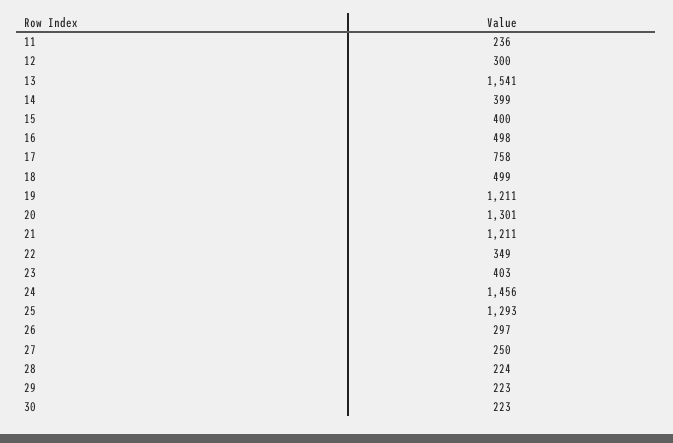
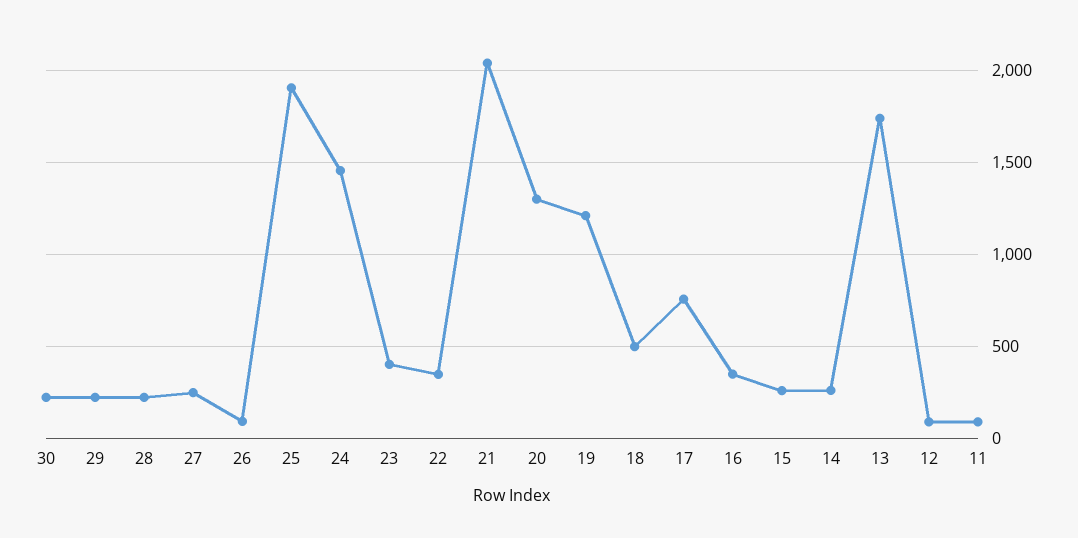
  {
-   "11": 236,
+   "11": 100,
-   "12": 300,
+   "12": 100,
-   "13": 1541,
+   "13": 1750,
-   "14": 399,
+   "14": 250,
-   "15": 400,
+   "15": 250,
-   "16": 498,
+   "16": 350,
    "17": 758,
    "18": 499,
    "19": 1211,
    "20": 1301,
-   "21": 1211,
+   "21": 2050,
    "22": 349,
    "23": 403,
    "24": 1456,
-   "25": 1293,
+   "25": 1900,
-   "26": 297,
+   "26": 100,
    "27": 250,
    "28": 224,
    "29": 223,
    "30": 223
  }

